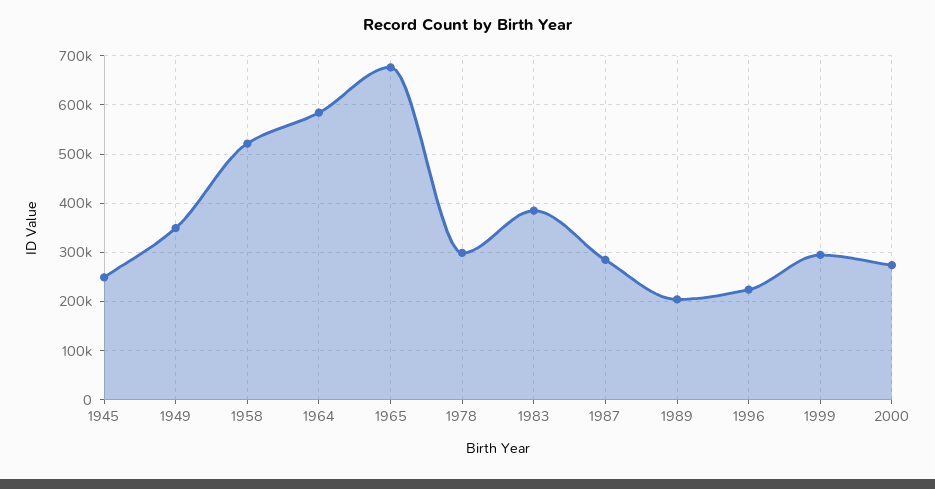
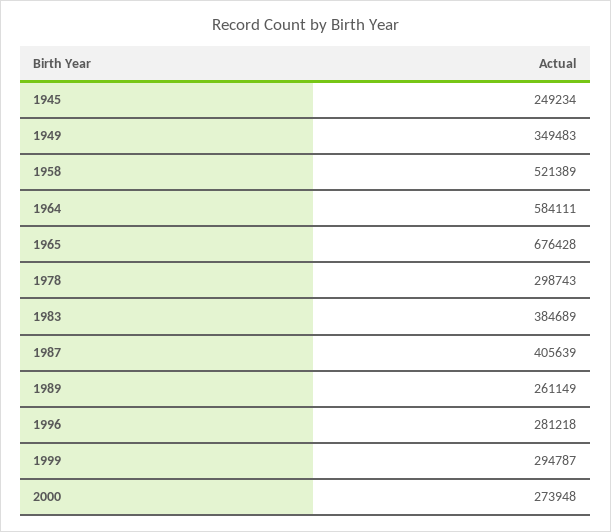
  {
    "1945": 249234,
    "1949": 349483,
    "1958": 521389,
    "1964": 584111,
    "1965": 676428,
    "1978": 298743,
    "1983": 384689,
-   "1987": 280000,
+   "1987": 405639,
-   "1989": 200000,
+   "1989": 261149,
-   "1996": 220000,
+   "1996": 281218,
    "1999": 294787,
    "2000": 273948
  }

